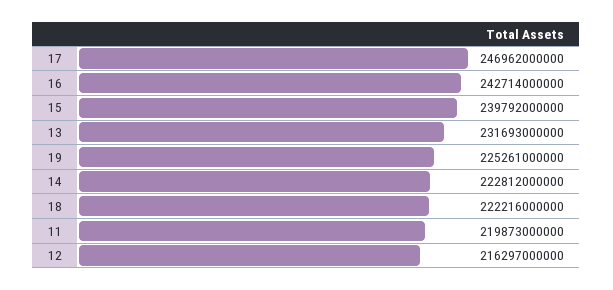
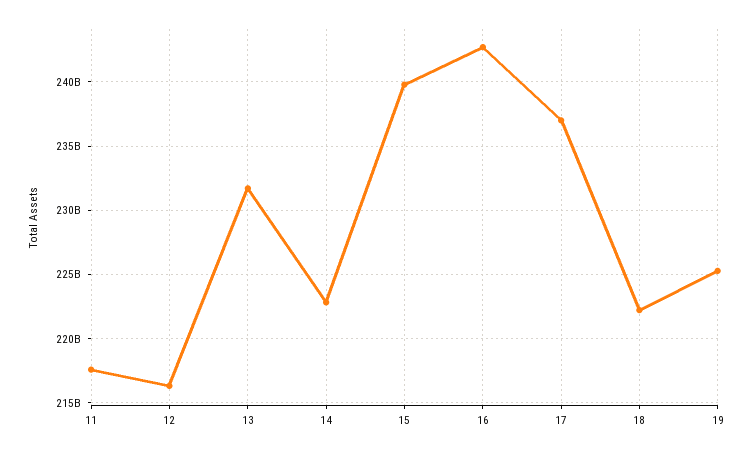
  {
-   "17": 246962000000,
+   "17": 237000000000,
    "16": 242714000000,
    "15": 239792000000,
    "13": 231693000000,
    "19": 225261000000,
    "14": 222812000000,
    "18": 222216000000,
-   "11": 219873000000,
+   "11": 217500000000,
    "12": 216297000000
  }

